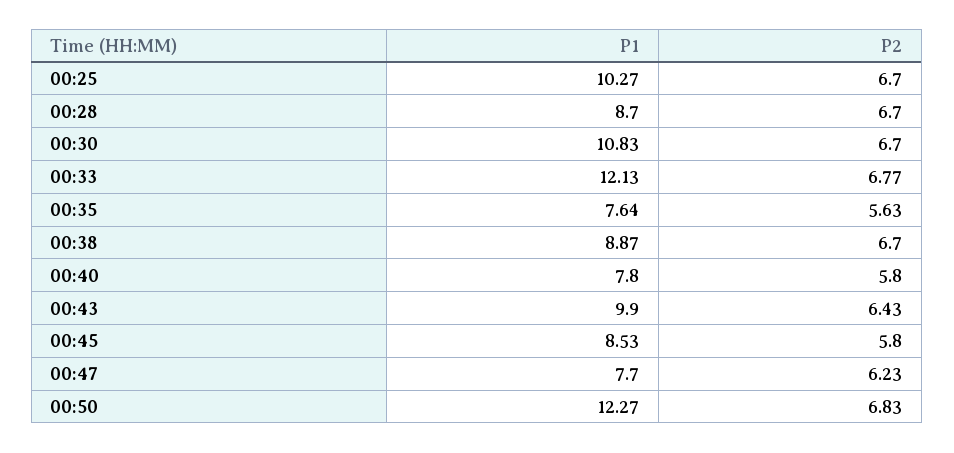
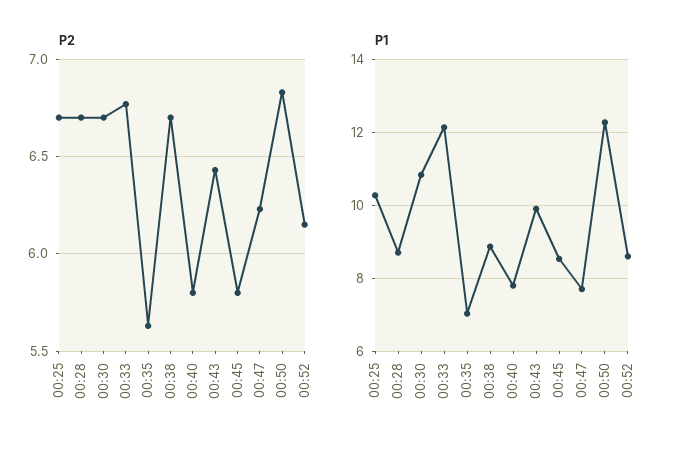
  {
    "P1": {
      "00:25": 10.27,
      "00:28": 8.7,
      "00:30": 10.83,
      "00:33": 12.13,
-     "00:35": 7.64,
+     "00:35": 7,
      "00:38": 8.87,
      "00:40": 7.8,
      "00:43": 9.9,
      "00:45": 8.53,
      "00:47": 7.7,
-     "00:50": 12.27
+     "00:50": 12.27,
+     "00:52": 8.6
    },
    "P2": {
      "00:25": 6.7,
      "00:28": 6.7,
      "00:30": 6.7,
      "00:33": 6.77,
      "00:35": 5.63,
      "00:38": 6.7,
      "00:40": 5.8,
      "00:43": 6.43,
      "00:45": 5.8,
      "00:47": 6.23,
-     "00:50": 6.83
+     "00:50": 6.83,
+     "00:52": 6.15
    }
  }

